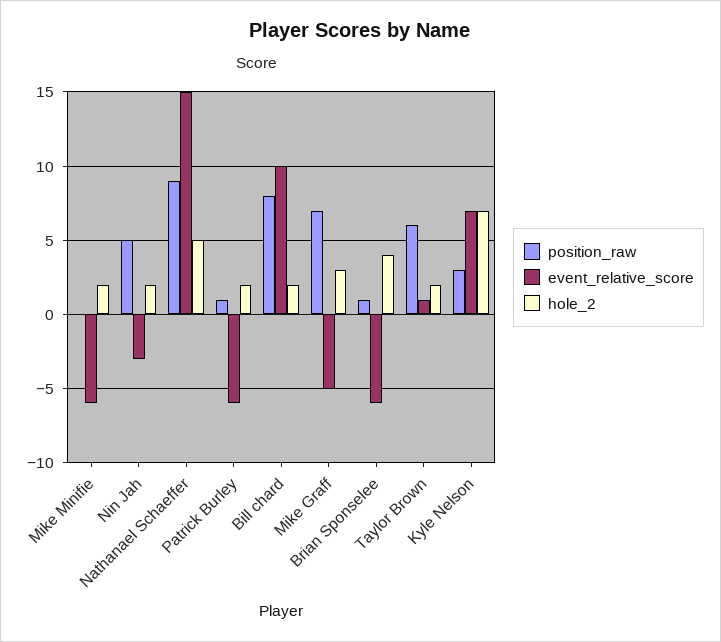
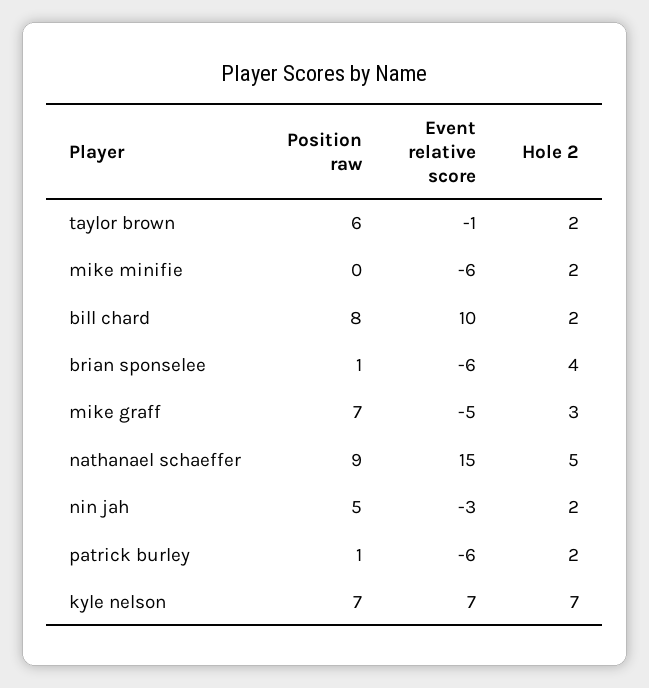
  {
    "position_raw": {
      "Mike Minifie": 0,
      "Nin Jah": 5,
      "Nathanael Schaeffer": 9,
      "Patrick Burley": 1,
      "Bill chard": 8,
      "Mike Graff": 7,
      "Brian Sponselee": 1,
      "Taylor Brown": 6,
-     "Kyle Nelson": 3
+     "Kyle Nelson": 7
    },
    "event_relative_score": {
      "Mike Minifie": -6,
      "Nin Jah": -3,
      "Nathanael Schaeffer": 15,
      "Patrick Burley": -6,
      "Bill chard": 10,
      "Mike Graff": -5,
      "Brian Sponselee": -6,
-     "Taylor Brown": 1,
+     "Taylor Brown": -1,
      "Kyle Nelson": 7
    },
    "hole_2": {
      "Mike Minifie": 2,
      "Nin Jah": 2,
      "Nathanael Schaeffer": 5,
      "Patrick Burley": 2,
      "Bill chard": 2,
      "Mike Graff": 3,
      "Brian Sponselee": 4,
      "Taylor Brown": 2,
      "Kyle Nelson": 7
    }
  }

